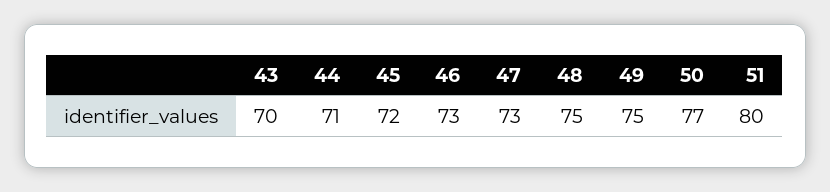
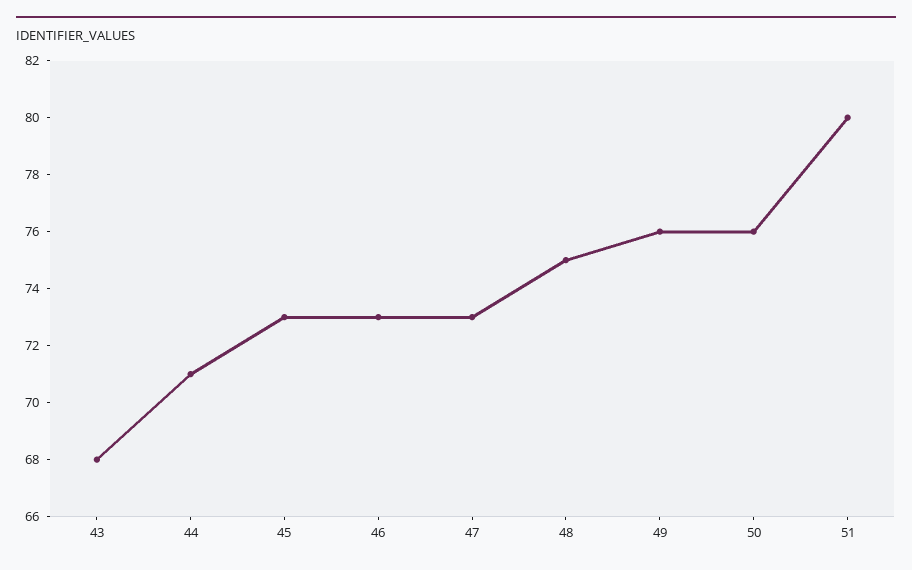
  {
-   "43": 70,
+   "43": 68,
    "44": 71,
-   "45": 72,
+   "45": 73,
    "46": 73,
    "47": 73,
    "48": 75,
-   "49": 75,
+   "49": 76,
-   "50": 77,
+   "50": 76,
    "51": 80
  }

